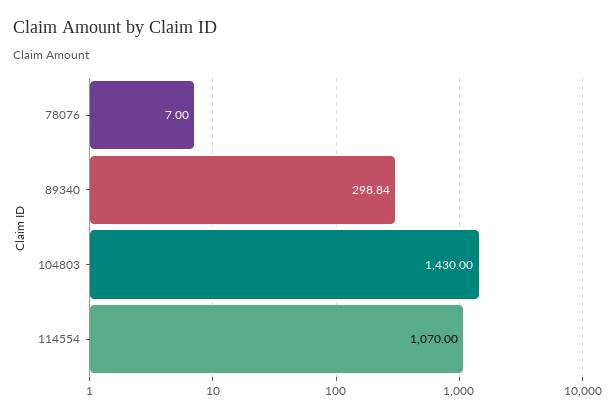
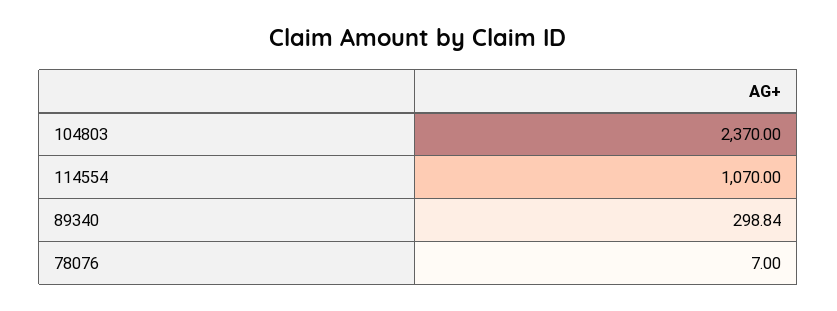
  {
    "78076": 7,
    "89340": 298.84,
-   "104803": 1430,
+   "104803": 2370,
    "114554": 1070
  }

